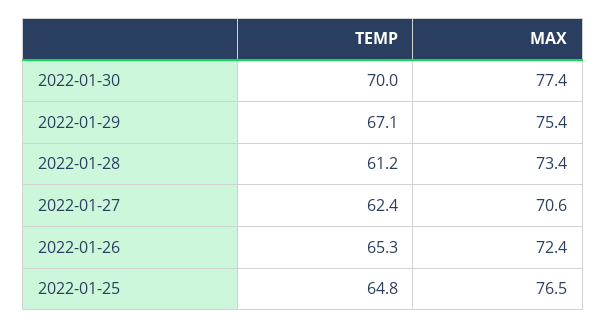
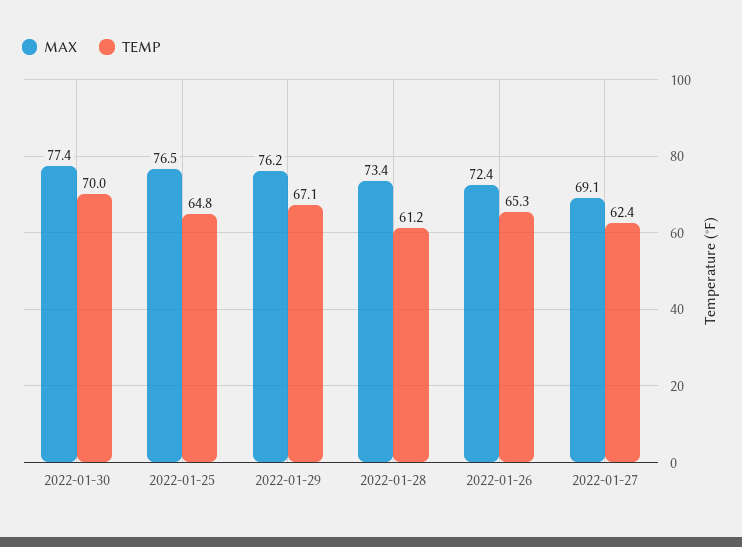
  {
    "TEMP": {
      "2022-01-30": 70,
      "2022-01-29": 67.1,
      "2022-01-28": 61.2,
      "2022-01-27": 62.4,
      "2022-01-26": 65.3,
      "2022-01-25": 64.8
    },
    "MAX": {
      "2022-01-30": 77.4,
-     "2022-01-29": 75.4,
+     "2022-01-29": 76.2,
      "2022-01-28": 73.4,
-     "2022-01-27": 70.6,
+     "2022-01-27": 69.1,
      "2022-01-26": 72.4,
      "2022-01-25": 76.5
    }
  }

